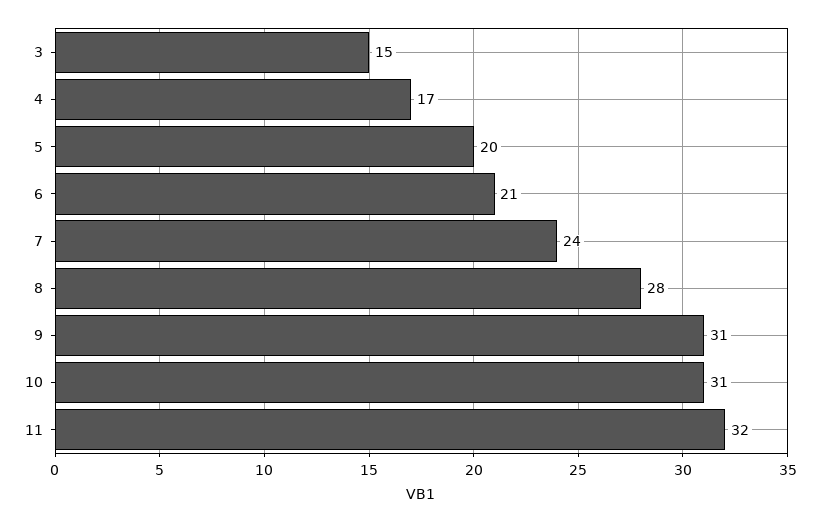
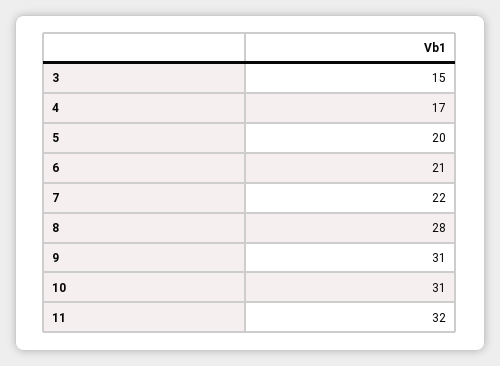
  {
    "3": 15,
    "4": 17,
    "5": 20,
    "6": 21,
-   "7": 24,
+   "7": 22,
    "8": 28,
    "9": 31,
    "10": 31,
    "11": 32
  }

